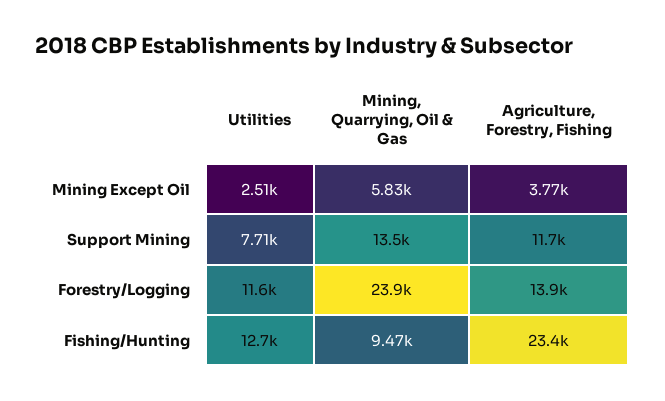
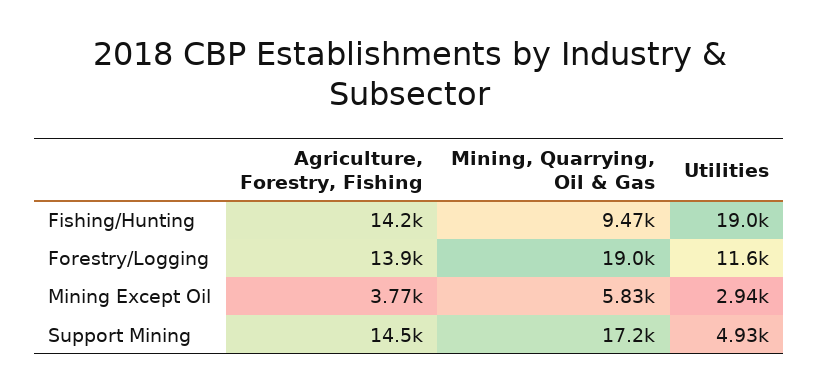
  {
    "Utilities": {
-     "Mining Except Oil": 2510,
+     "Mining Except Oil": 2940,
-     "Support Mining": 7710,
+     "Support Mining": 4930,
      "Forestry/Logging": 11600,
-     "Fishing/Hunting": 12700
+     "Fishing/Hunting": 19000
    },
    "Mining, Quarrying, Oil & Gas": {
      "Mining Except Oil": 5830,
-     "Support Mining": 13500,
+     "Support Mining": 17200,
-     "Forestry/Logging": 23900,
+     "Forestry/Logging": 19000,
      "Fishing/Hunting": 9470
    },
    "Agriculture, Forestry, Fishing": {
      "Mining Except Oil": 3770,
-     "Support Mining": 11700,
+     "Support Mining": 14500,
      "Forestry/Logging": 13900,
-     "Fishing/Hunting": 23400
+     "Fishing/Hunting": 14200
    }
  }

